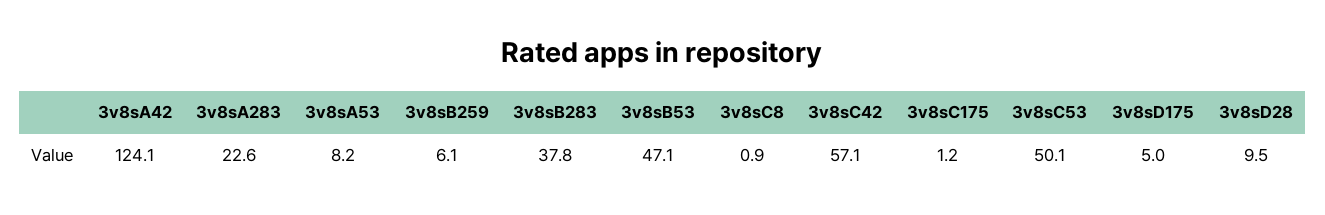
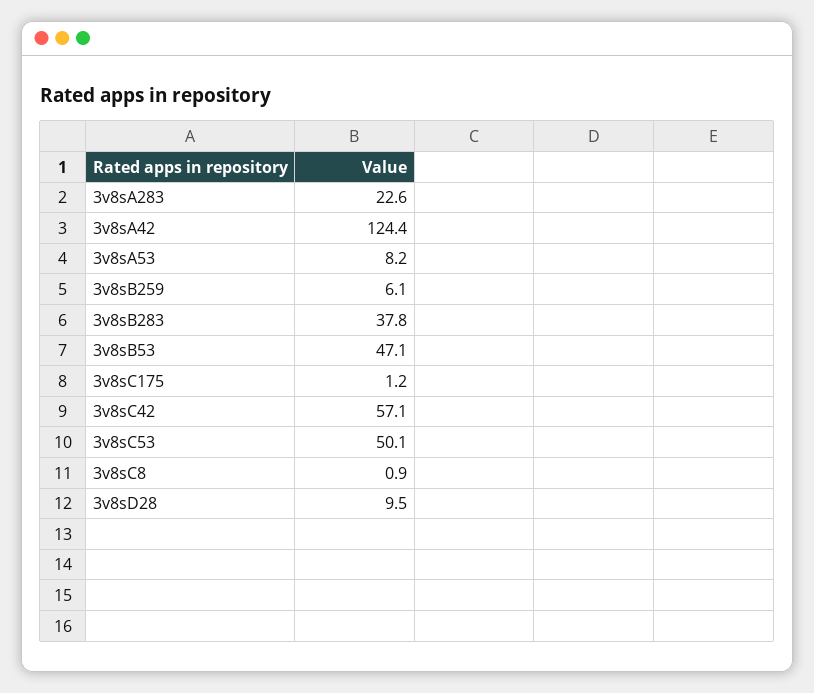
  {
-   "3v8sA42": 124.1,
+   "3v8sA42": 124.4,
    "3v8sA283": 22.6,
    "3v8sA53": 8.2,
    "3v8sB259": 6.1,
    "3v8sB283": 37.8,
    "3v8sB53": 47.1,
    "3v8sC8": 0.9,
    "3v8sC42": 57.1,
    "3v8sC175": 1.2,
    "3v8sC53": 50.1,
-   "3v8sD175": 5,
    "3v8sD28": 9.5
  }

